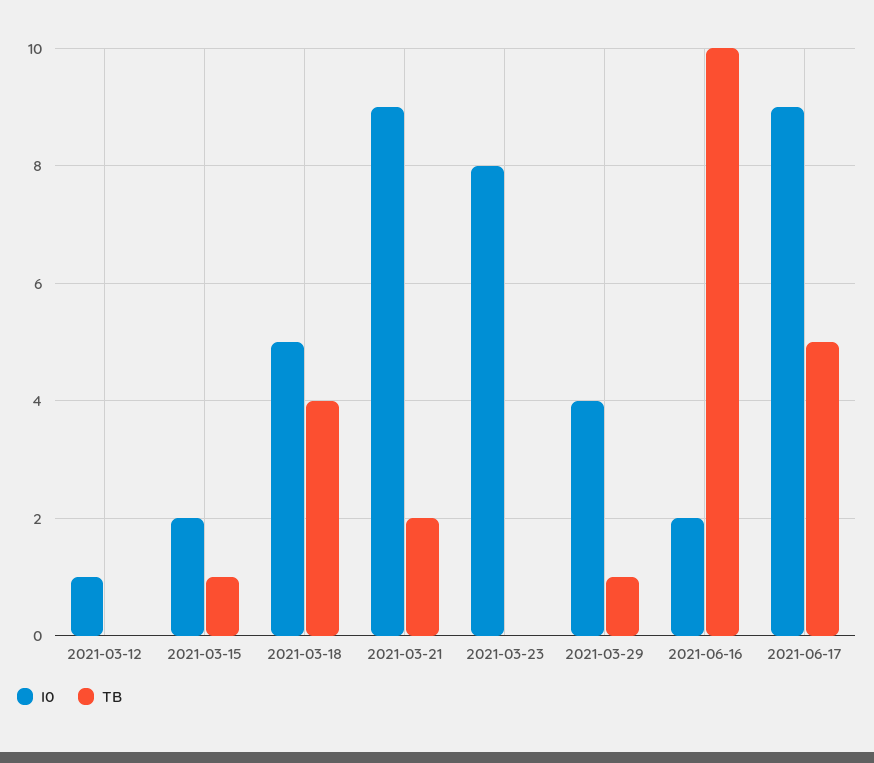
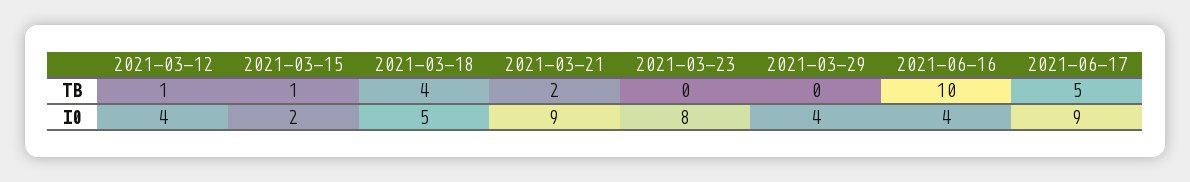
  {
    "I0": {
-     "2021-03-12": 1,
+     "2021-03-12": 4,
      "2021-03-15": 2,
      "2021-03-18": 5,
      "2021-03-21": 9,
      "2021-03-23": 8,
      "2021-03-29": 4,
-     "2021-06-16": 2,
+     "2021-06-16": 4,
      "2021-06-17": 9
    },
    "TB": {
-     "2021-03-12": 0,
+     "2021-03-12": 1,
      "2021-03-15": 1,
      "2021-03-18": 4,
      "2021-03-21": 2,
      "2021-03-23": 0,
-     "2021-03-29": 1,
+     "2021-03-29": 0,
      "2021-06-16": 10,
      "2021-06-17": 5
    }
  }

